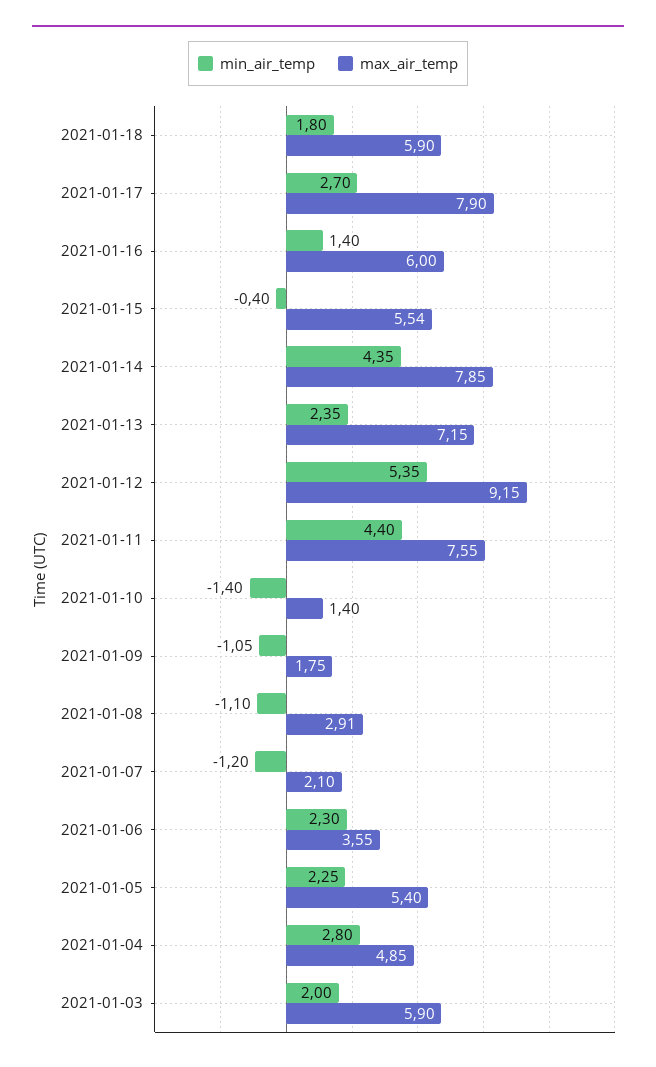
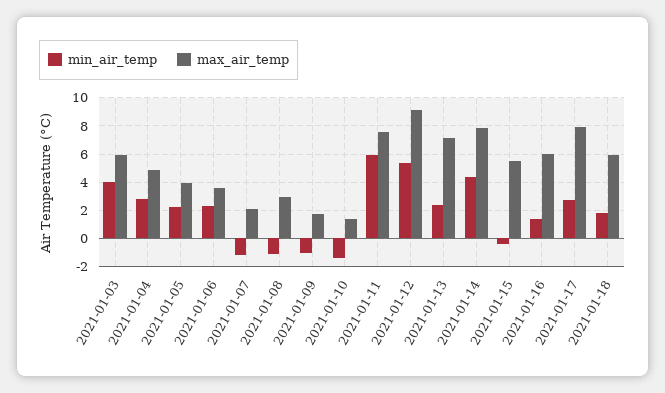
  {
    "min_air_temp": {
      "2021-01-18": 1.8,
      "2021-01-17": 2.7,
      "2021-01-16": 1.4,
      "2021-01-15": -0.4,
      "2021-01-14": 4.35,
      "2021-01-13": 2.35,
      "2021-01-12": 5.35,
-     "2021-01-11": 4.4,
+     "2021-01-11": 6,
      "2021-01-10": -1.4,
      "2021-01-09": -1.05,
      "2021-01-08": -1.1,
      "2021-01-07": -1.2,
      "2021-01-06": 2.3,
      "2021-01-05": 2.25,
      "2021-01-04": 2.8,
-     "2021-01-03": 2
+     "2021-01-03": 4
    },
    "max_air_temp": {
      "2021-01-18": 5.9,
      "2021-01-17": 7.9,
      "2021-01-16": 6,
      "2021-01-15": 5.54,
      "2021-01-14": 7.85,
      "2021-01-13": 7.15,
      "2021-01-12": 9.15,
      "2021-01-11": 7.55,
      "2021-01-10": 1.4,
      "2021-01-09": 1.75,
      "2021-01-08": 2.91,
      "2021-01-07": 2.1,
      "2021-01-06": 3.55,
-     "2021-01-05": 5.4,
+     "2021-01-05": 4,
      "2021-01-04": 4.85,
      "2021-01-03": 5.9
    }
  }

